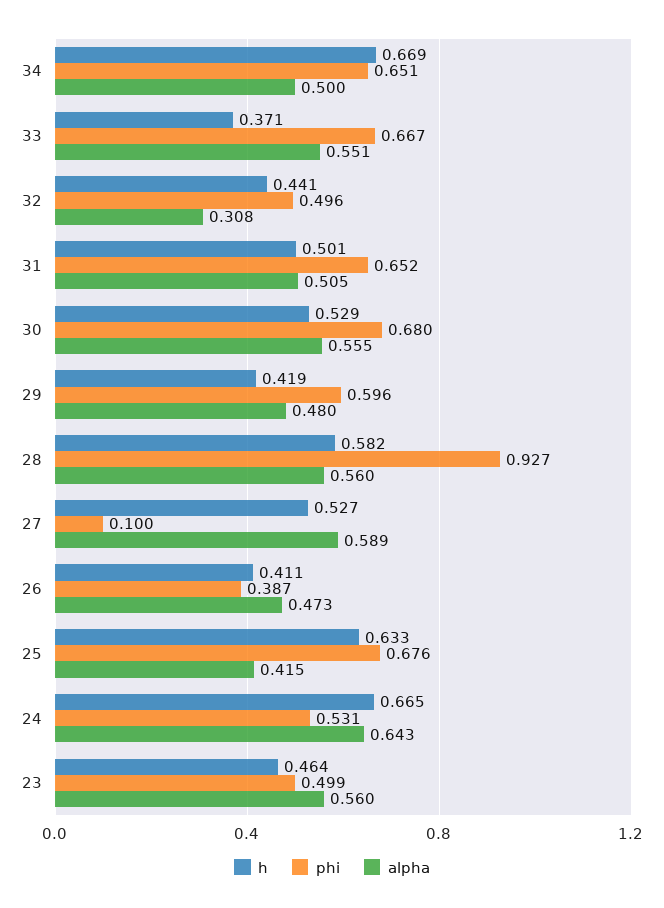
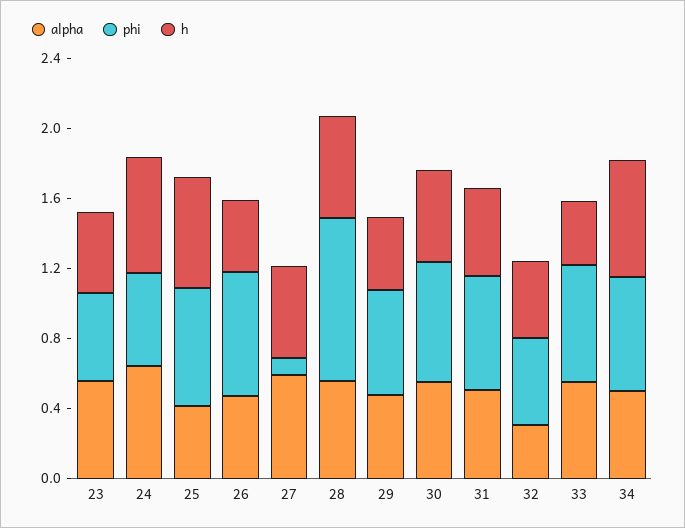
  {
    "h": {
      "34": 0.669,
      "33": 0.371,
      "32": 0.441,
      "31": 0.501,
      "30": 0.529,
      "29": 0.419,
      "28": 0.582,
      "27": 0.527,
      "26": 0.411,
      "25": 0.633,
      "24": 0.665,
      "23": 0.464
    },
    "phi": {
      "34": 0.651,
      "33": 0.667,
      "32": 0.496,
      "31": 0.652,
      "30": 0.68,
      "29": 0.596,
      "28": 0.927,
      "27": 0.1,
-     "26": 0.387,
+     "26": 0.7,
      "25": 0.676,
      "24": 0.531,
      "23": 0.499
    },
    "alpha": {
      "34": 0.5,
      "33": 0.551,
      "32": 0.308,
      "31": 0.505,
      "30": 0.555,
      "29": 0.48,
      "28": 0.56,
      "27": 0.589,
      "26": 0.473,
      "25": 0.415,
      "24": 0.643,
      "23": 0.56
    }
  }

